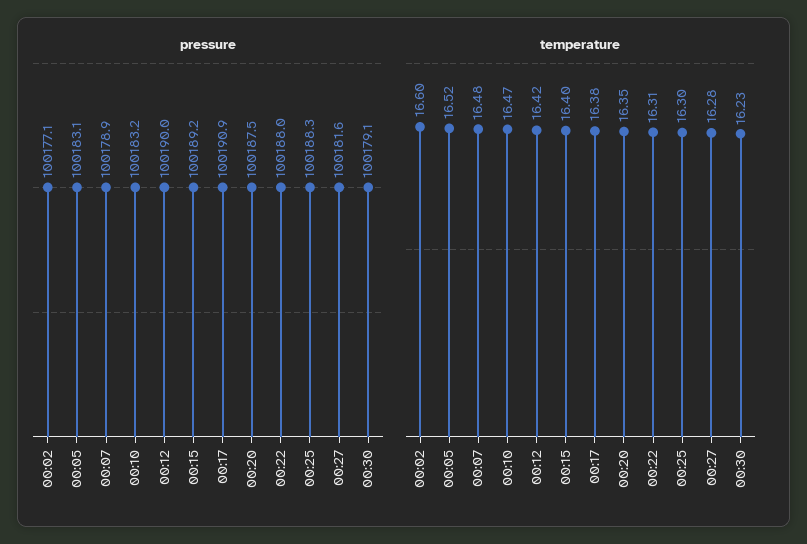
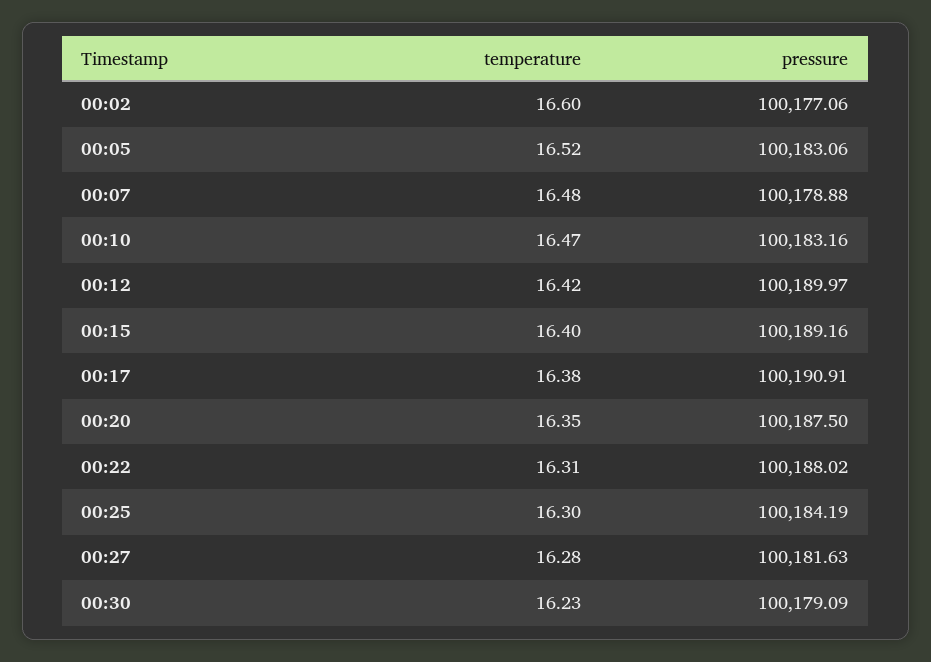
  {
    "pressure": {
      "00:02": 100177.06,
      "00:05": 100183.06,
      "00:07": 100178.88,
      "00:10": 100183.16,
      "00:12": 100189.97,
      "00:15": 100189.16,
      "00:17": 100190.91,
      "00:20": 100187.5,
      "00:22": 100188.02,
-     "00:25": 100188.3,
+     "00:25": 100184.19,
      "00:27": 100181.63,
      "00:30": 100179.09
    },
    "temperature": {
      "00:02": 16.6,
      "00:05": 16.52,
      "00:07": 16.48,
      "00:10": 16.47,
      "00:12": 16.42,
      "00:15": 16.4,
      "00:17": 16.38,
      "00:20": 16.35,
      "00:22": 16.31,
      "00:25": 16.3,
      "00:27": 16.28,
      "00:30": 16.23
    }
  }

